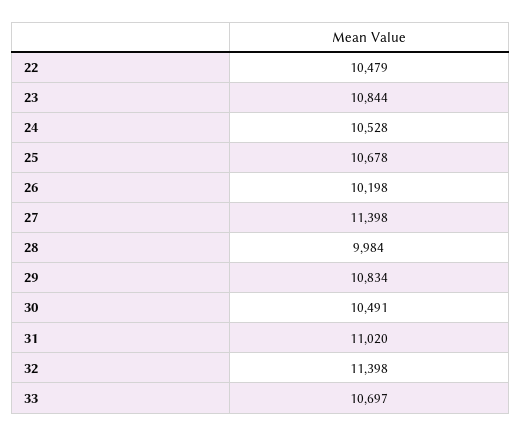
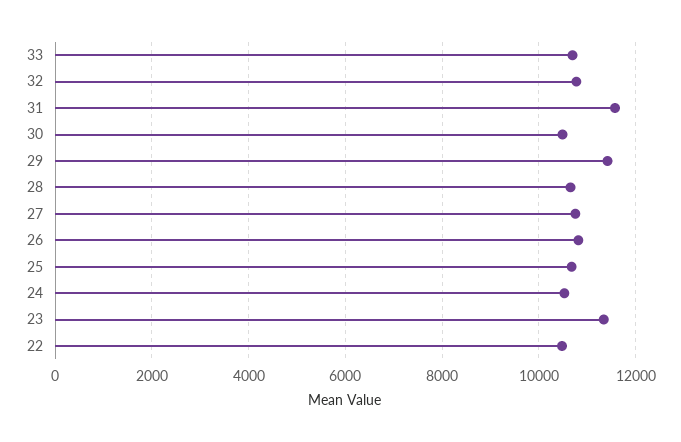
  {
    "22": 10479,
-   "23": 10844,
+   "23": 11400,
    "24": 10528,
    "25": 10678,
-   "26": 10198,
+   "26": 10800,
-   "27": 11398,
+   "27": 10800,
-   "28": 9984,
+   "28": 10600,
-   "29": 10834,
+   "29": 11400,
    "30": 10491,
-   "31": 11020,
+   "31": 11600,
-   "32": 11398,
+   "32": 10800,
    "33": 10697
  }

